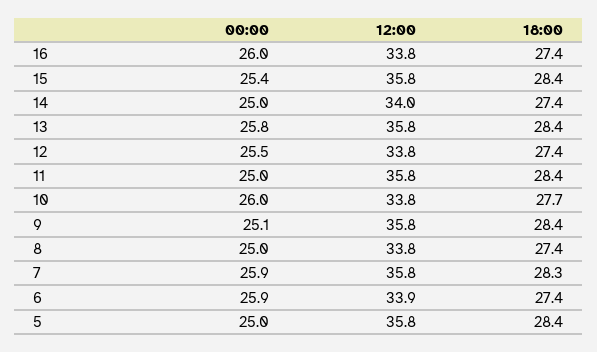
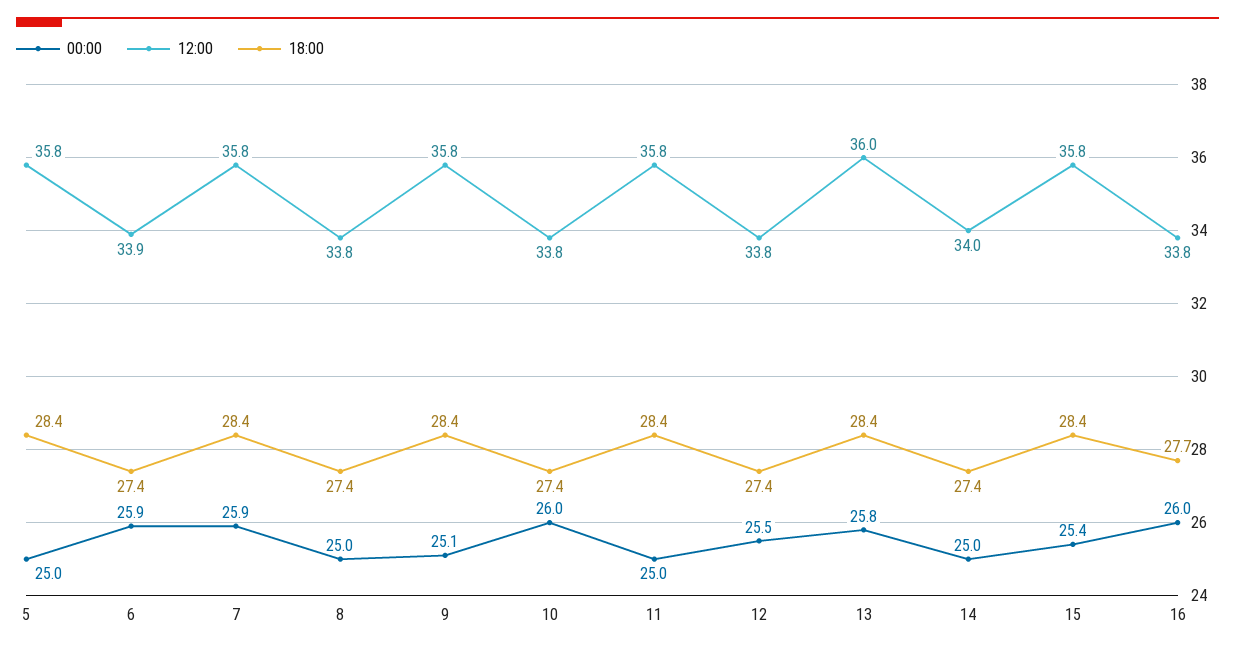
  {
    "00:00": {
      "16": 26,
      "15": 25.4,
      "14": 25,
      "13": 25.8,
      "12": 25.5,
      "11": 25,
      "10": 26,
      "9": 25.1,
      "8": 25,
      "7": 25.9,
      "6": 25.9,
      "5": 25
    },
    "12:00": {
      "16": 33.8,
      "15": 35.8,
      "14": 34,
-     "13": 35.8,
+     "13": 36,
      "12": 33.8,
      "11": 35.8,
      "10": 33.8,
      "9": 35.8,
      "8": 33.8,
      "7": 35.8,
      "6": 33.9,
      "5": 35.8
    },
    "18:00": {
-     "16": 27.4,
+     "16": 27.7,
      "15": 28.4,
      "14": 27.4,
      "13": 28.4,
      "12": 27.4,
      "11": 28.4,
-     "10": 27.7,
+     "10": 27.4,
      "9": 28.4,
      "8": 27.4,
-     "7": 28.3,
+     "7": 28.4,
      "6": 27.4,
      "5": 28.4
    }
  }

